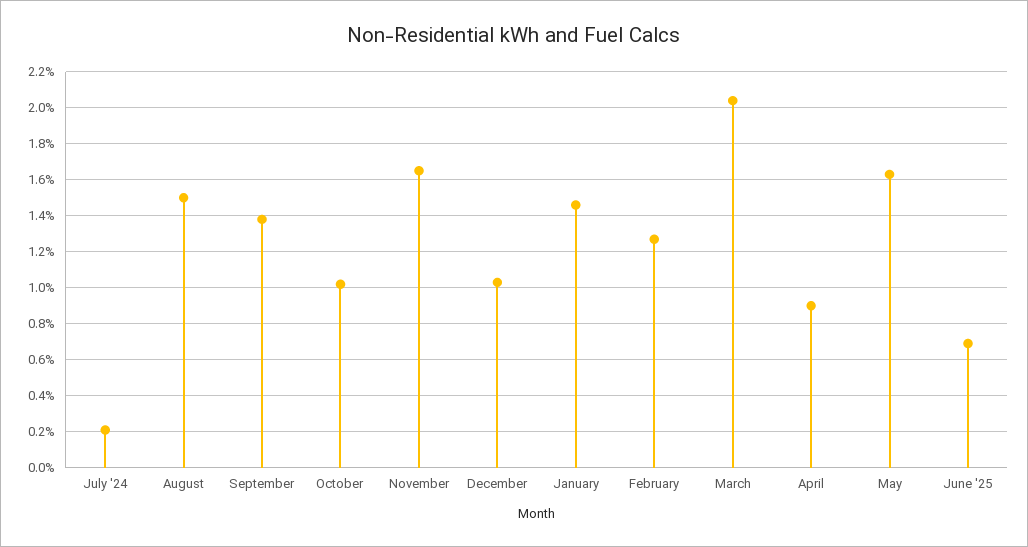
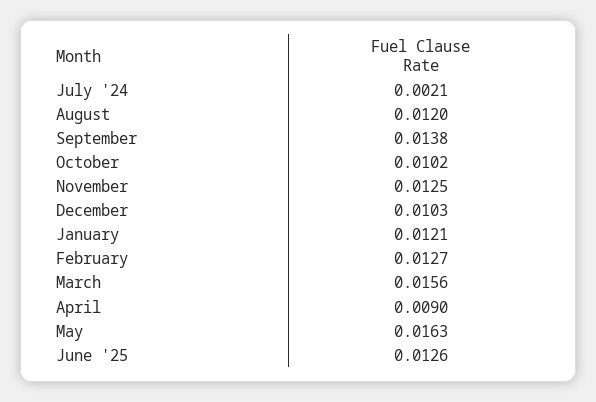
  {
    "July '24": 0.0021,
-   "August": 0.015,
+   "August": 0.012,
    "September": 0.0138,
    "October": 0.0102,
-   "November": 0.0165,
+   "November": 0.0125,
    "December": 0.0103,
-   "January": 0.0145,
+   "January": 0.0121,
    "February": 0.0127,
-   "March": 0.0205,
+   "March": 0.0156,
    "April": 0.009,
    "May": 0.0163,
-   "June '25": 0.007
+   "June '25": 0.0126
  }

